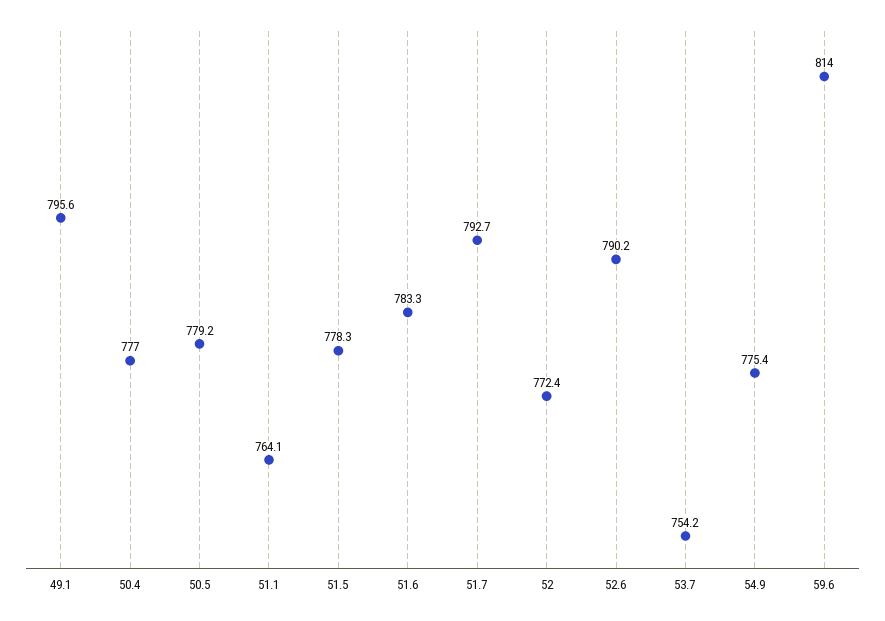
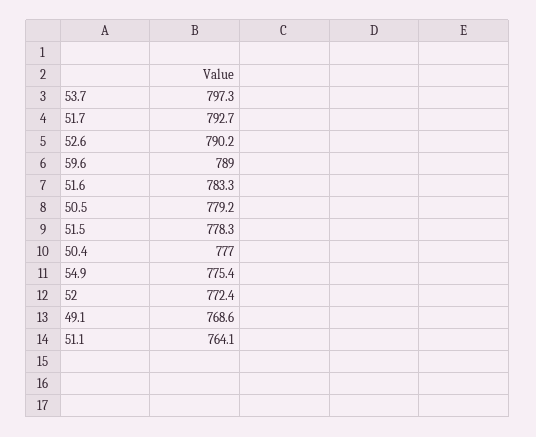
  {
-   "49.1": 795.6,
+   "49.1": 768.6,
    "50.4": 777,
    "50.5": 779.2,
    "51.1": 764.1,
    "51.5": 778.3,
    "51.6": 783.3,
    "51.7": 792.7,
    "52": 772.4,
    "52.6": 790.2,
-   "53.7": 754.2,
+   "53.7": 797.3,
    "54.9": 775.4,
-   "59.6": 814
+   "59.6": 789
  }

